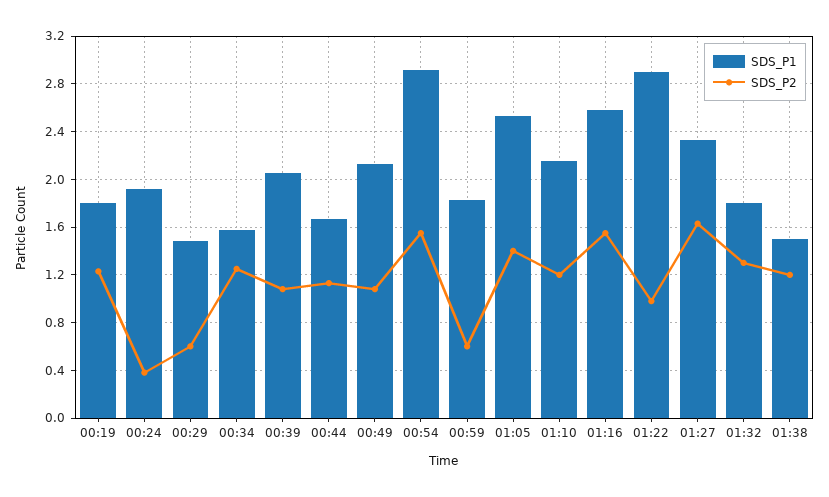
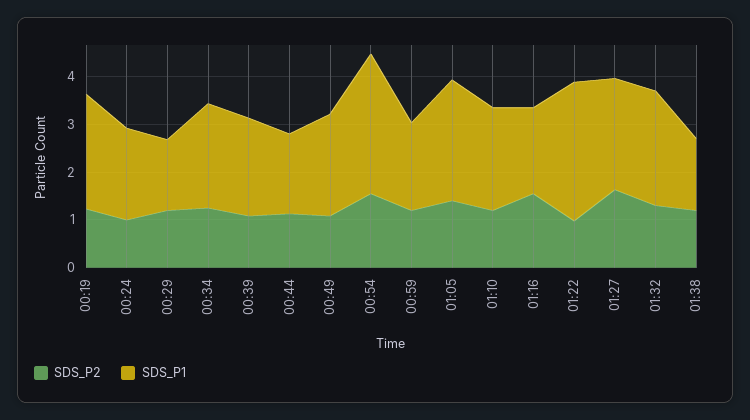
  {
    "SDS_P1": {
-     "00:19": 1.8,
+     "00:19": 2.4,
      "00:24": 1.9,
      "00:29": 1.5,
-     "00:34": 1.6,
+     "00:34": 2.2,
      "00:39": 2.1,
      "00:44": 1.7,
      "00:49": 2.1,
      "00:54": 2.9,
      "00:59": 1.8,
      "01:05": 2.5,
      "01:10": 2.2,
-     "01:16": 2.6,
+     "01:16": 1.8,
      "01:22": 2.9,
      "01:27": 2.3,
-     "01:32": 1.8,
+     "01:32": 2.4,
      "01:38": 1.5
    },
    "SDS_P2": {
      "00:19": 1.2,
-     "00:24": 0.4,
+     "00:24": 1,
-     "00:29": 0.6,
+     "00:29": 1.2,
      "00:34": 1.3,
      "00:39": 1.1,
      "00:44": 1.1,
      "00:49": 1.1,
      "00:54": 1.6,
-     "00:59": 0.6,
+     "00:59": 1.2,
      "01:05": 1.4,
      "01:10": 1.2,
      "01:16": 1.6,
      "01:22": 1,
      "01:27": 1.6,
      "01:32": 1.3,
      "01:38": 1.2
    }
  }

